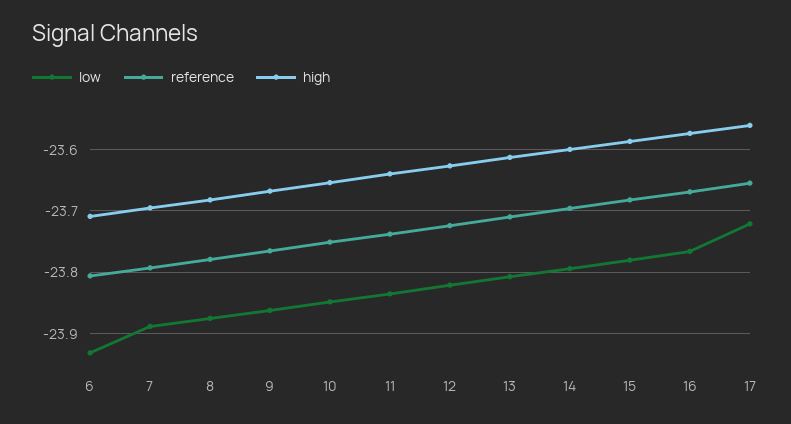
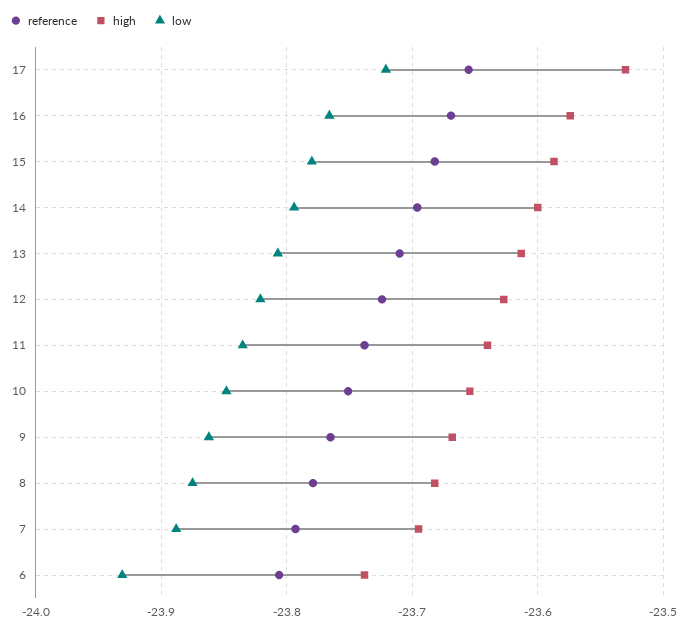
  {
    "low": {
      "6": -23.93,
      "7": -23.89,
      "8": -23.88,
      "9": -23.86,
      "10": -23.85,
      "11": -23.84,
      "12": -23.82,
      "13": -23.81,
      "14": -23.79,
      "15": -23.78,
      "16": -23.77,
      "17": -23.72
    },
    "reference": {
      "6": -23.81,
      "7": -23.79,
      "8": -23.78,
      "9": -23.77,
      "10": -23.75,
      "11": -23.74,
      "12": -23.72,
      "13": -23.71,
      "14": -23.7,
      "15": -23.68,
      "16": -23.67,
      "17": -23.66
    },
    "high": {
-     "6": -23.71,
+     "6": -23.74,
      "7": -23.7,
      "8": -23.68,
      "9": -23.67,
      "10": -23.65,
      "11": -23.64,
      "12": -23.63,
      "13": -23.61,
      "14": -23.6,
      "15": -23.59,
      "16": -23.57,
-     "17": -23.56
+     "17": -23.53
    }
  }

